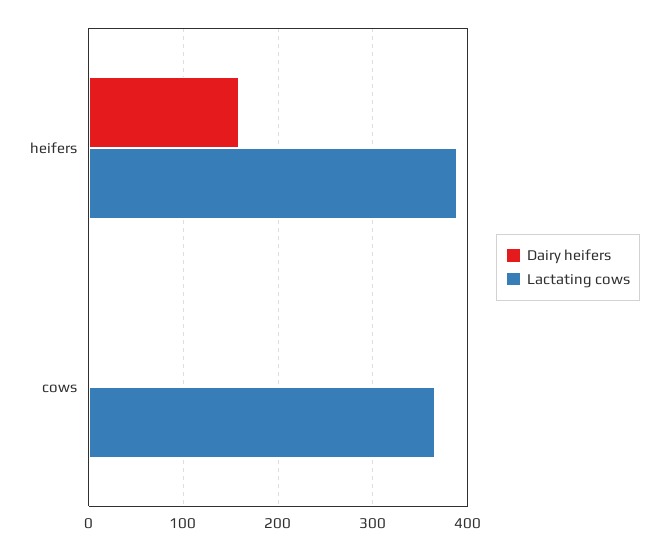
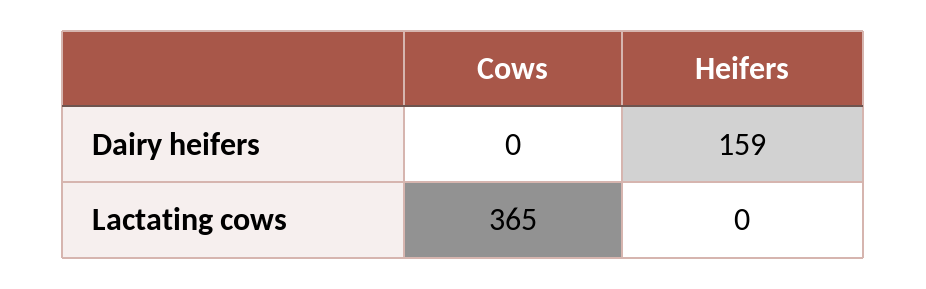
  {
    "Dairy heifers": {
      "heifers": 159,
      "cows": 0
    },
    "Lactating cows": {
-     "heifers": 390,
+     "heifers": 0,
      "cows": 365
    }
  }

